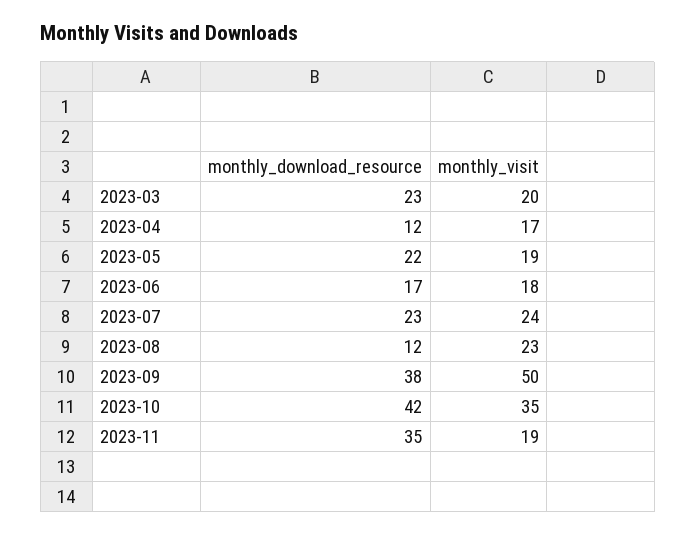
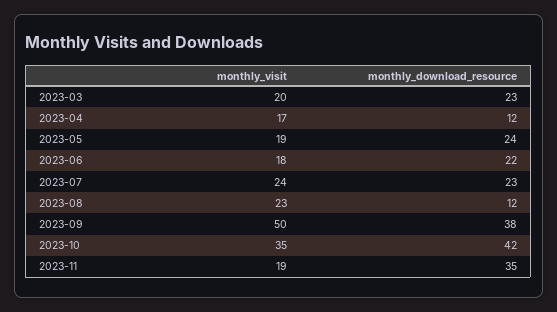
  {
    "monthly_download_resource": {
      "2023-03": 23,
      "2023-04": 12,
-     "2023-05": 22,
+     "2023-05": 24,
-     "2023-06": 17,
+     "2023-06": 22,
      "2023-07": 23,
      "2023-08": 12,
      "2023-09": 38,
      "2023-10": 42,
      "2023-11": 35
    },
    "monthly_visit": {
      "2023-03": 20,
      "2023-04": 17,
      "2023-05": 19,
      "2023-06": 18,
      "2023-07": 24,
      "2023-08": 23,
      "2023-09": 50,
      "2023-10": 35,
      "2023-11": 19
    }
  }

